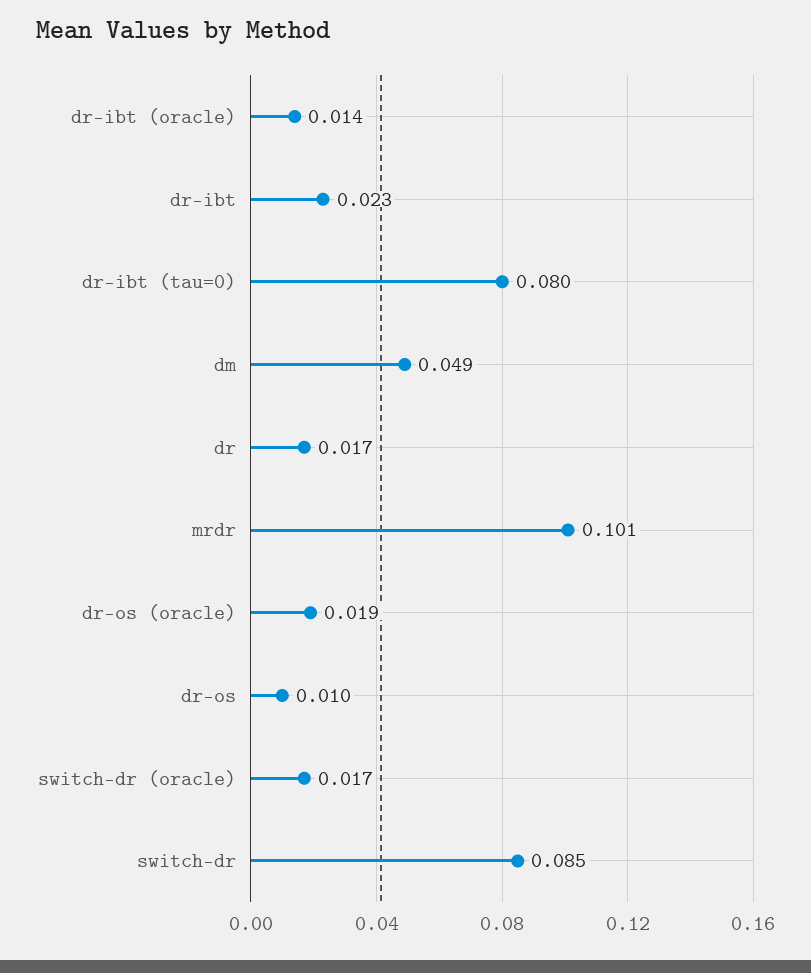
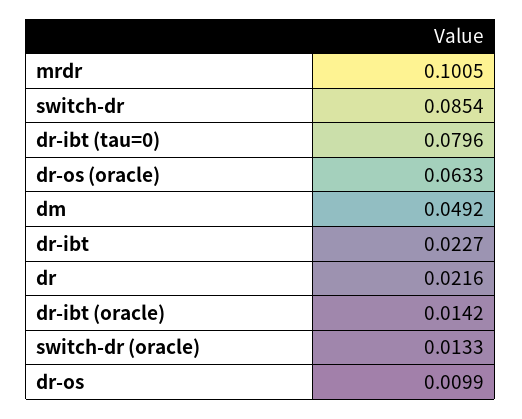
  {
    "dr-ibt (oracle)": 0.0142,
    "dr-ibt": 0.0227,
    "dr-ibt (tau=0)": 0.0796,
    "dm": 0.0492,
-   "dr": 0.017,
+   "dr": 0.0216,
    "mrdr": 0.1005,
-   "dr-os (oracle)": 0.019,
+   "dr-os (oracle)": 0.0633,
    "dr-os": 0.0099,
-   "switch-dr (oracle)": 0.017,
+   "switch-dr (oracle)": 0.0133,
    "switch-dr": 0.0854
  }

